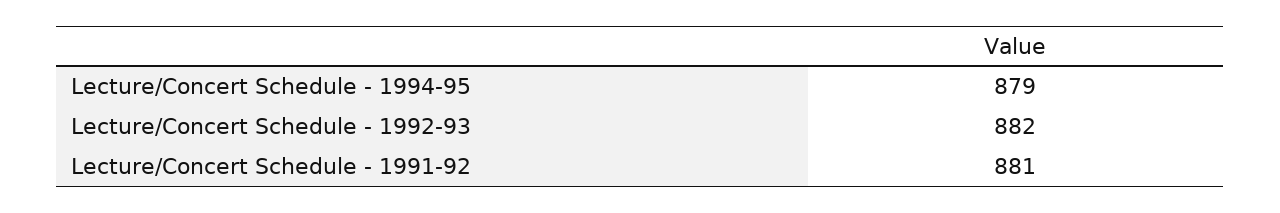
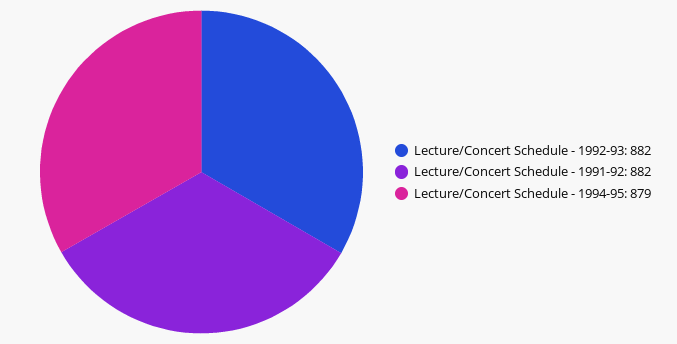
  {
    "Lecture/Concert Schedule - 1994-95": 879,
    "Lecture/Concert Schedule - 1992-93": 882,
-   "Lecture/Concert Schedule - 1991-92": 881
+   "Lecture/Concert Schedule - 1991-92": 882
  }

